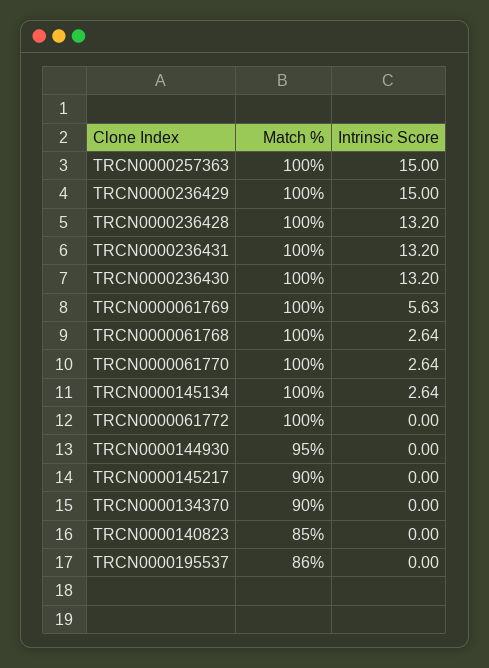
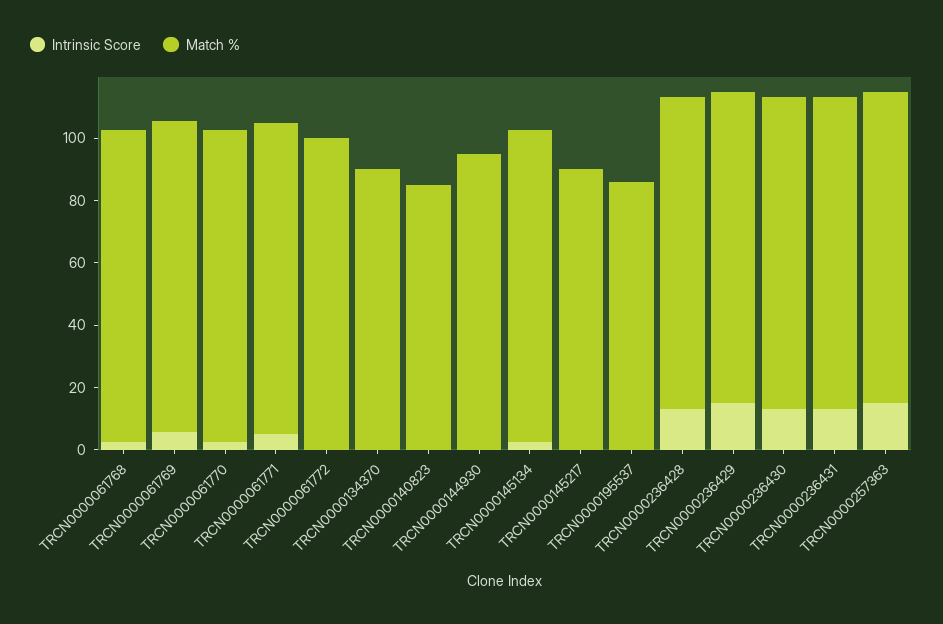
  {
    "Match %": {
      "TRCN0000257363": 100,
      "TRCN0000236429": 100,
      "TRCN0000236428": 100,
      "TRCN0000236431": 100,
      "TRCN0000236430": 100,
      "TRCN0000061769": 100,
      "TRCN0000061768": 100,
      "TRCN0000061770": 100,
      "TRCN0000145134": 100,
      "TRCN0000061772": 100,
      "TRCN0000144930": 95,
      "TRCN0000145217": 90,
      "TRCN0000134370": 90,
      "TRCN0000140823": 85,
-     "TRCN0000195537": 86
+     "TRCN0000195537": 86,
+     "TRCN0000061771": 100
    },
    "Intrinsic Score": {
      "TRCN0000257363": 15,
      "TRCN0000236429": 15,
      "TRCN0000236428": 13.2,
      "TRCN0000236431": 13.2,
      "TRCN0000236430": 13.2,
      "TRCN0000061769": 5.63,
      "TRCN0000061768": 2.64,
      "TRCN0000061770": 2.64,
      "TRCN0000145134": 2.64,
      "TRCN0000061772": 0,
      "TRCN0000144930": 0,
      "TRCN0000145217": 0,
      "TRCN0000134370": 0,
      "TRCN0000140823": 0,
-     "TRCN0000195537": 0
+     "TRCN0000195537": 0,
+     "TRCN0000061771": 5
    }
  }

